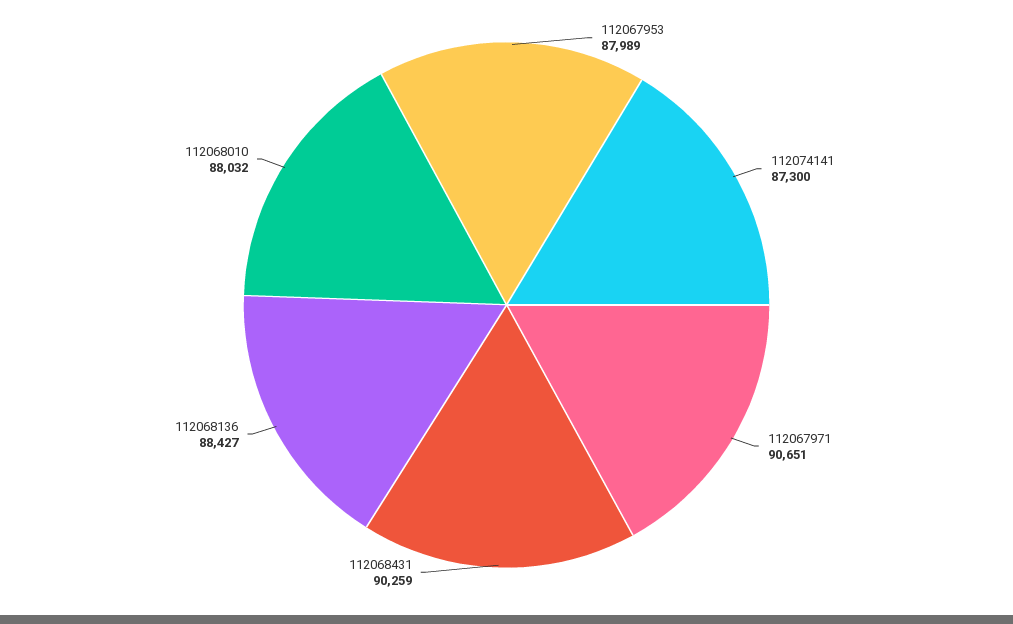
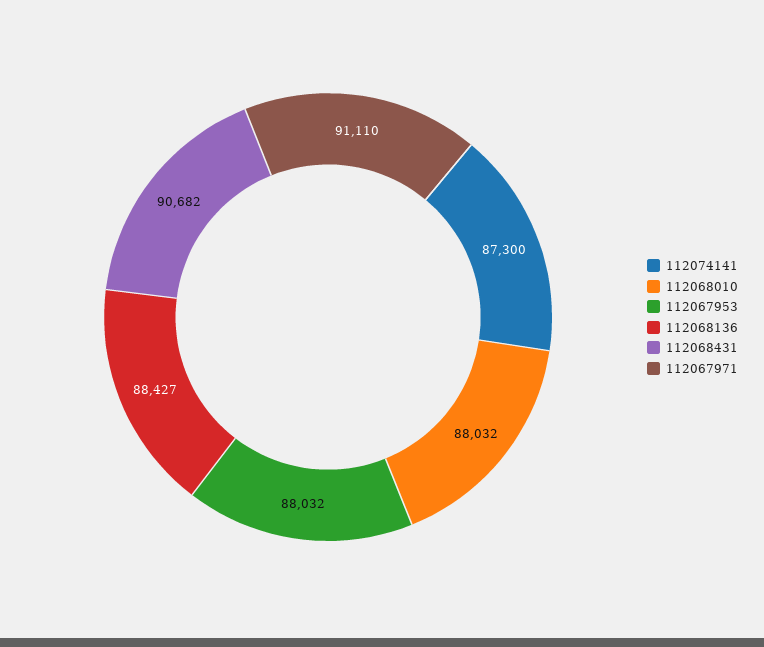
  {
-   "112067953": 87989,
+   "112067953": 88032,
    "112074141": 87300,
-   "112067971": 90651,
+   "112067971": 91110,
-   "112068431": 90259,
+   "112068431": 90682,
    "112068136": 88427,
    "112068010": 88032
  }

